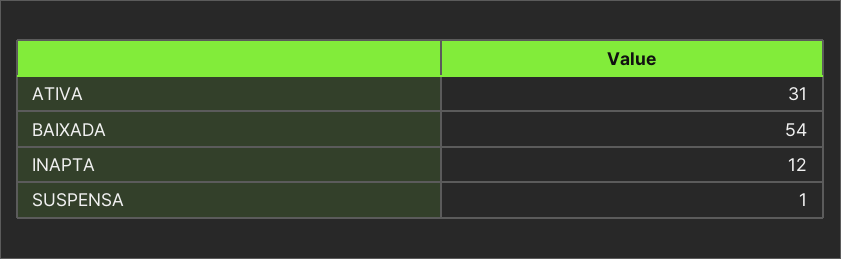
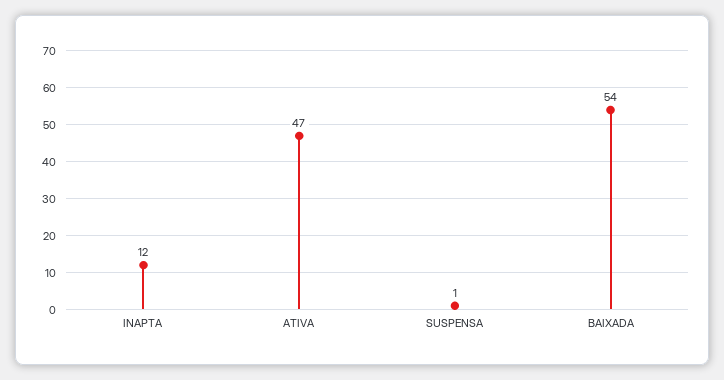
  {
-   "ATIVA": 31,
+   "ATIVA": 47,
    "BAIXADA": 54,
    "INAPTA": 12,
    "SUSPENSA": 1
  }

